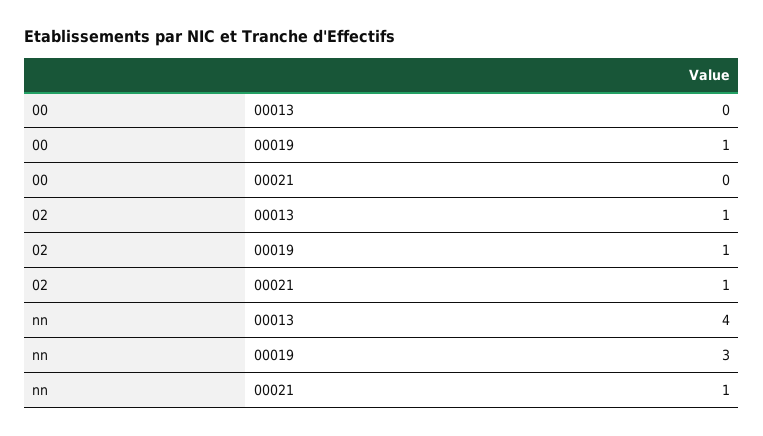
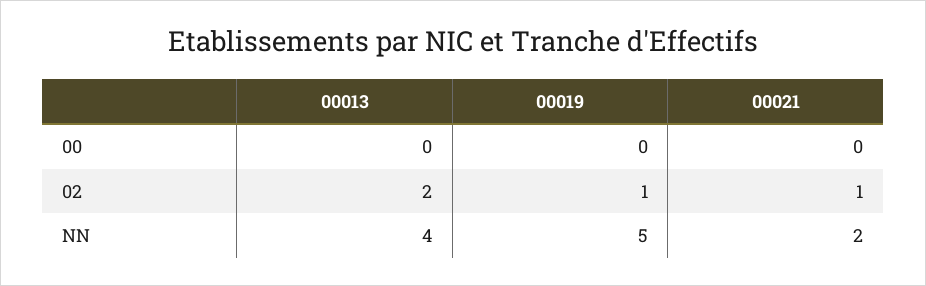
  {
    "00": {
      "00013": 0,
-     "00019": 1,
+     "00019": 0,
      "00021": 0
    },
    "02": {
-     "00013": 1,
+     "00013": 2,
      "00019": 1,
      "00021": 1
    },
    "nn": {
      "00013": 4,
-     "00019": 3,
+     "00019": 5,
-     "00021": 1
+     "00021": 2
    }
  }

